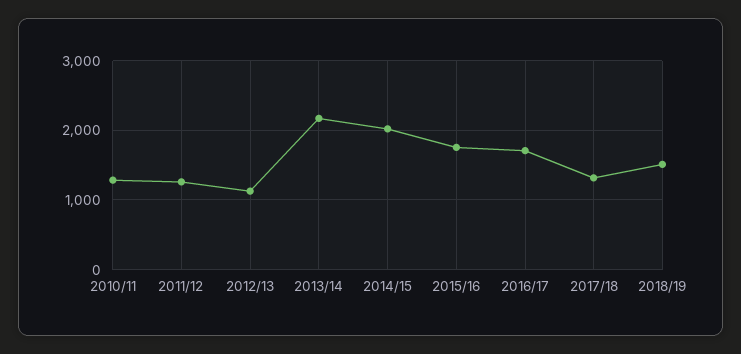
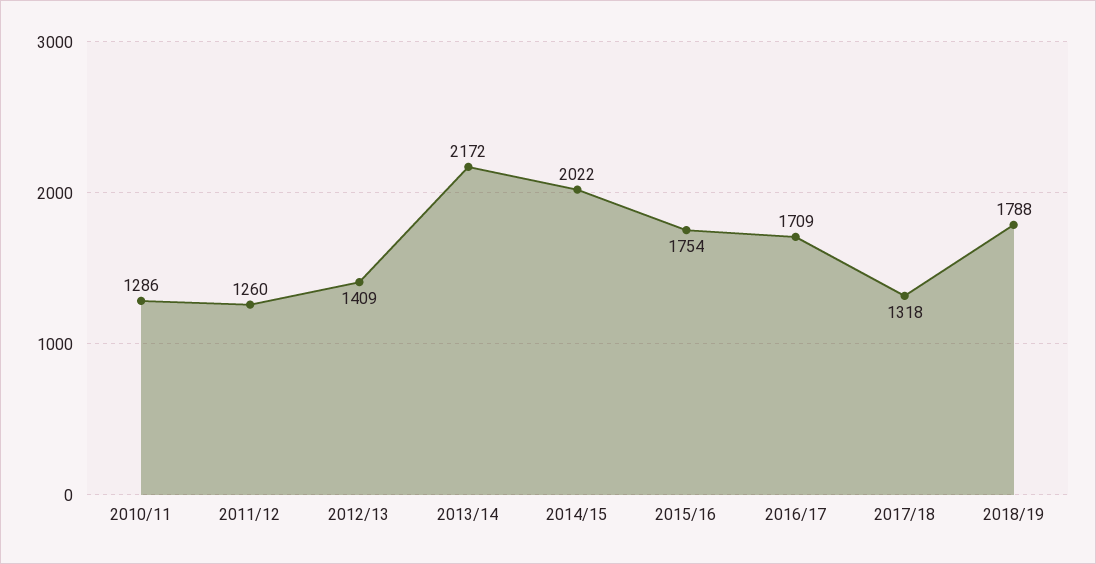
  {
    "2010/11": 1286,
    "2011/12": 1260,
-   "2012/13": 1100,
+   "2012/13": 1409,
    "2013/14": 2172,
    "2014/15": 2022,
    "2015/16": 1754,
    "2016/17": 1709,
    "2017/18": 1318,
-   "2018/19": 1500
+   "2018/19": 1788
  }

